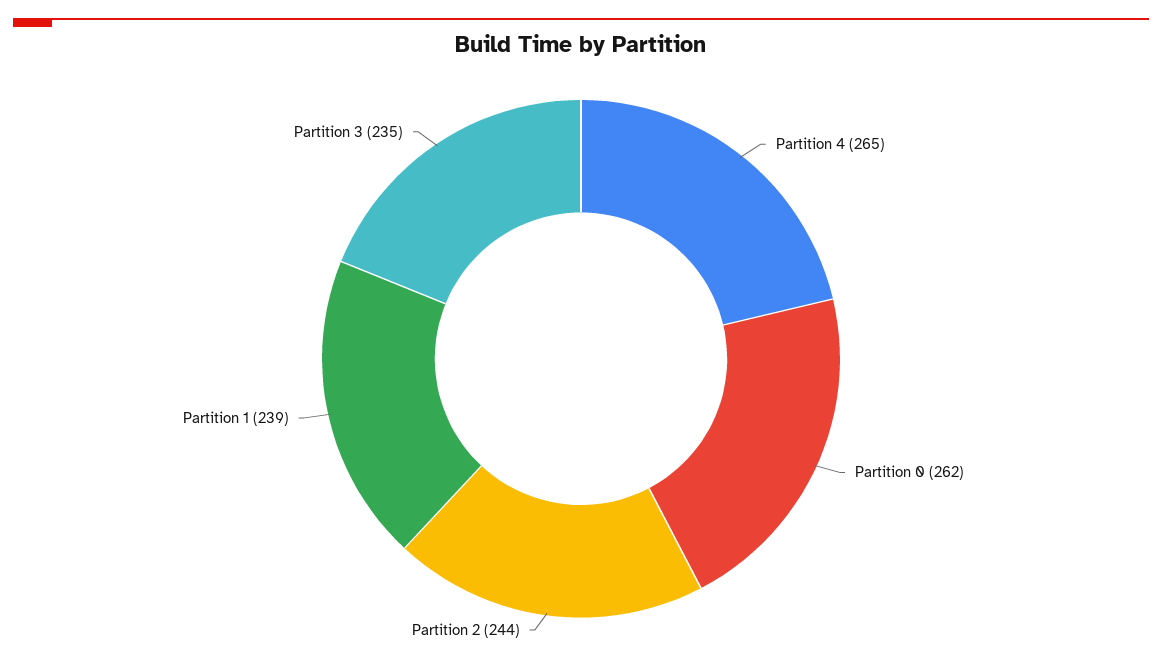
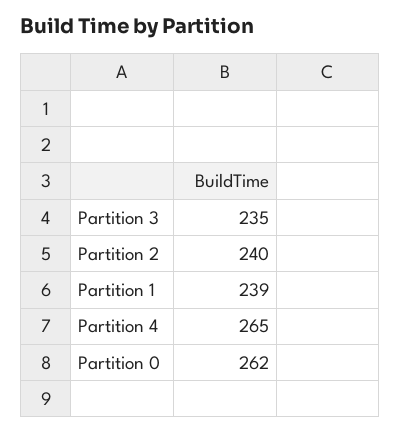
  {
    "Partition 4": 265,
    "Partition 0": 262,
-   "Partition 2": 244,
+   "Partition 2": 240,
    "Partition 1": 239,
    "Partition 3": 235
  }

